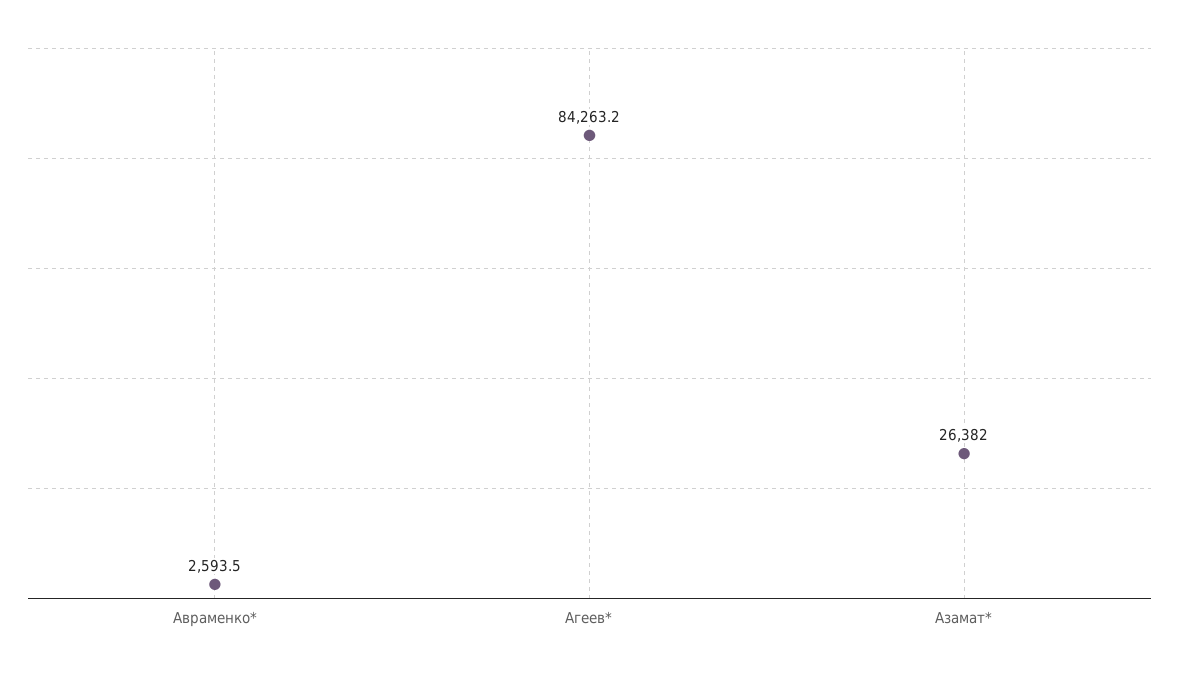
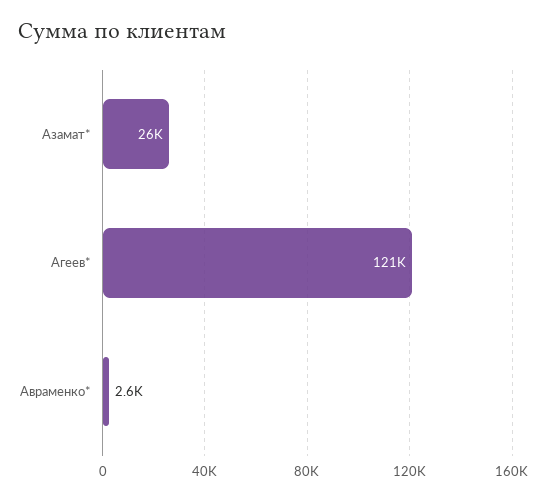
  {
    "Авраменко*": 2593.5,
-   "Агеев*": 84263.2,
+   "Агеев*": 121000,
    "Азамат*": 26382
  }

